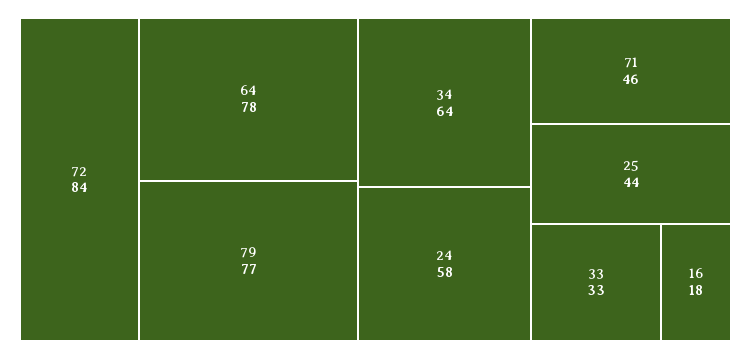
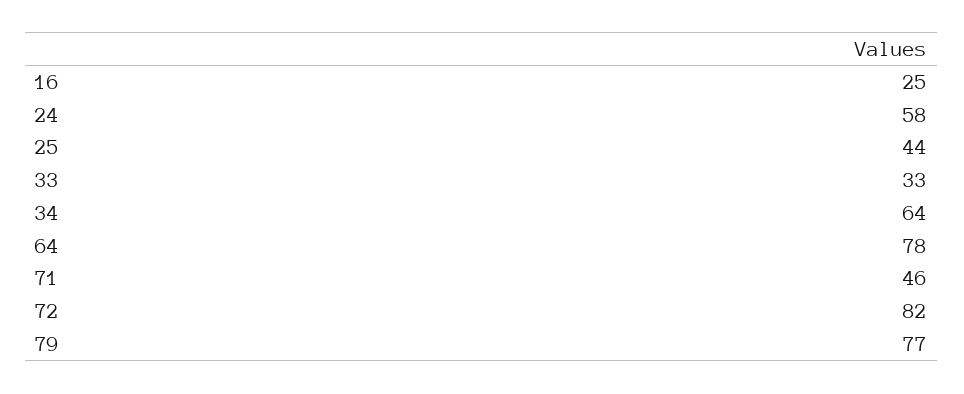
  {
-   "72": 84,
+   "72": 82,
    "64": 78,
    "79": 77,
    "34": 64,
    "24": 58,
    "71": 46,
    "25": 44,
    "33": 33,
-   "16": 18
+   "16": 25
  }

